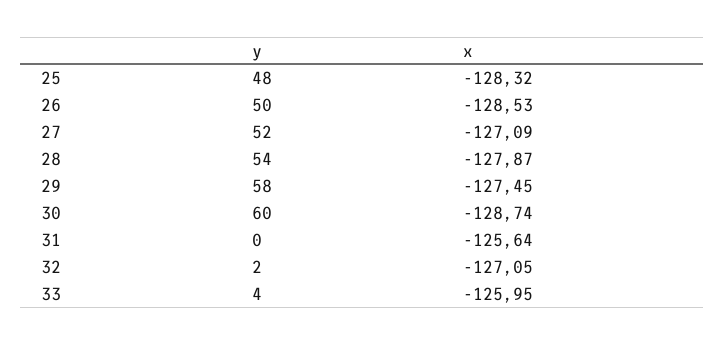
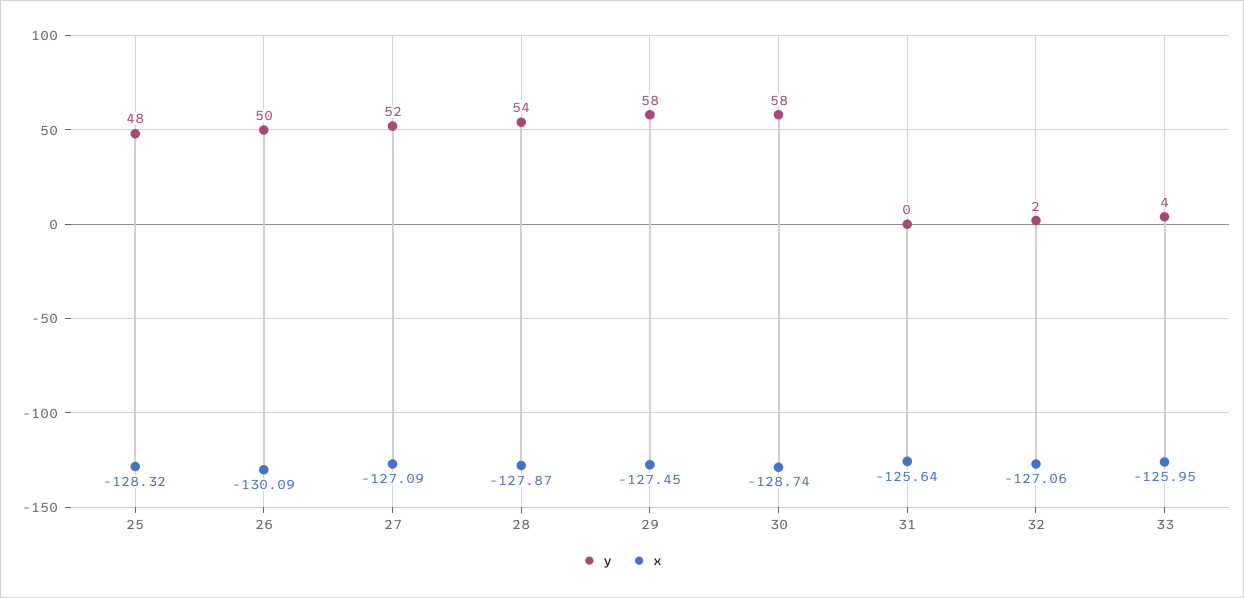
  {
    "y": {
      "25": 48,
      "26": 50,
      "27": 52,
      "28": 54,
      "29": 58,
-     "30": 60,
+     "30": 58,
      "31": 0,
      "32": 2,
      "33": 4
    },
    "x": {
      "25": -128.32,
-     "26": -128.53,
+     "26": -130.09,
      "27": -127.09,
      "28": -127.87,
      "29": -127.45,
      "30": -128.74,
      "31": -125.64,
-     "32": -127.05,
+     "32": -127.06,
      "33": -125.95
    }
  }

